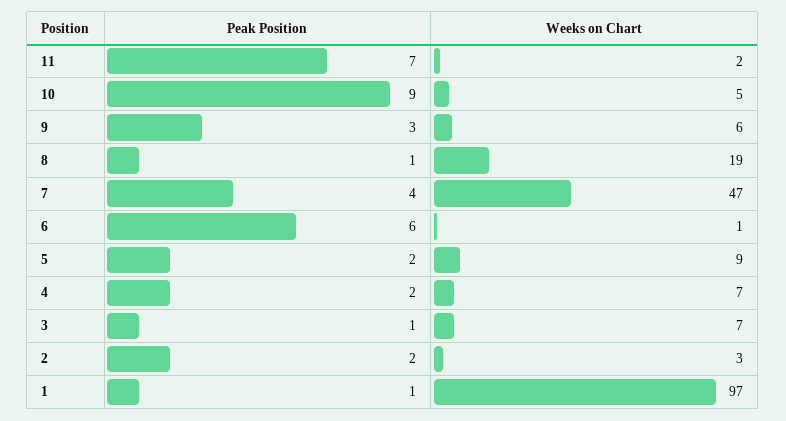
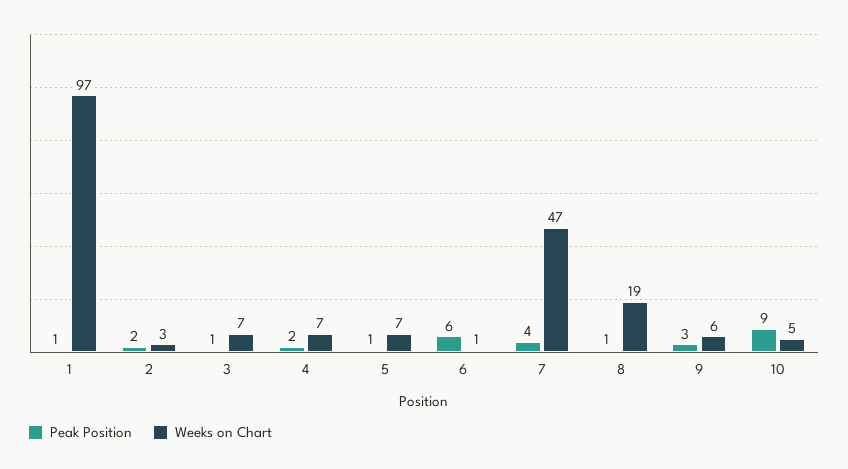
  {
    "Peak Position": {
-     "11": 7,
      "10": 9,
      "9": 3,
      "8": 1,
      "7": 4,
      "6": 6,
-     "5": 2,
+     "5": 1,
      "4": 2,
      "3": 1,
      "2": 2,
      "1": 1
    },
    "Weeks on Chart": {
-     "11": 2,
      "10": 5,
      "9": 6,
      "8": 19,
      "7": 47,
      "6": 1,
-     "5": 9,
+     "5": 7,
      "4": 7,
      "3": 7,
      "2": 3,
      "1": 97
    }
  }

